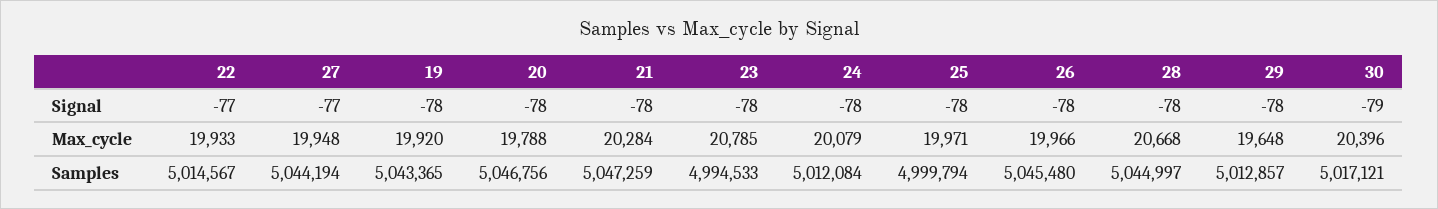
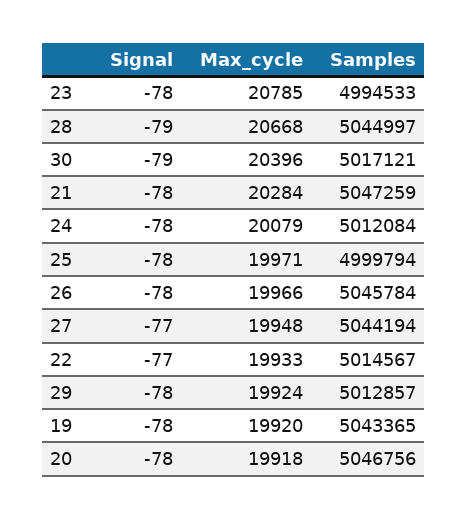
  {
    "22": {
      "Signal": -77,
      "Max_cycle": 19933,
      "Samples": 5014567
    },
    "27": {
      "Signal": -77,
      "Max_cycle": 19948,
      "Samples": 5044194
    },
    "19": {
      "Signal": -78,
      "Max_cycle": 19920,
      "Samples": 5043365
    },
    "20": {
      "Signal": -78,
-     "Max_cycle": 19788,
+     "Max_cycle": 19918,
      "Samples": 5046756
    },
    "21": {
      "Signal": -78,
      "Max_cycle": 20284,
      "Samples": 5047259
    },
    "23": {
      "Signal": -78,
      "Max_cycle": 20785,
      "Samples": 4994533
    },
    "24": {
      "Signal": -78,
      "Max_cycle": 20079,
      "Samples": 5012084
    },
    "25": {
      "Signal": -78,
      "Max_cycle": 19971,
      "Samples": 4999794
    },
    "26": {
      "Signal": -78,
      "Max_cycle": 19966,
-     "Samples": 5045480
+     "Samples": 5045784
    },
    "28": {
-     "Signal": -78,
+     "Signal": -79,
      "Max_cycle": 20668,
      "Samples": 5044997
    },
    "29": {
      "Signal": -78,
-     "Max_cycle": 19648,
+     "Max_cycle": 19924,
      "Samples": 5012857
    },
    "30": {
      "Signal": -79,
      "Max_cycle": 20396,
      "Samples": 5017121
    }
  }

